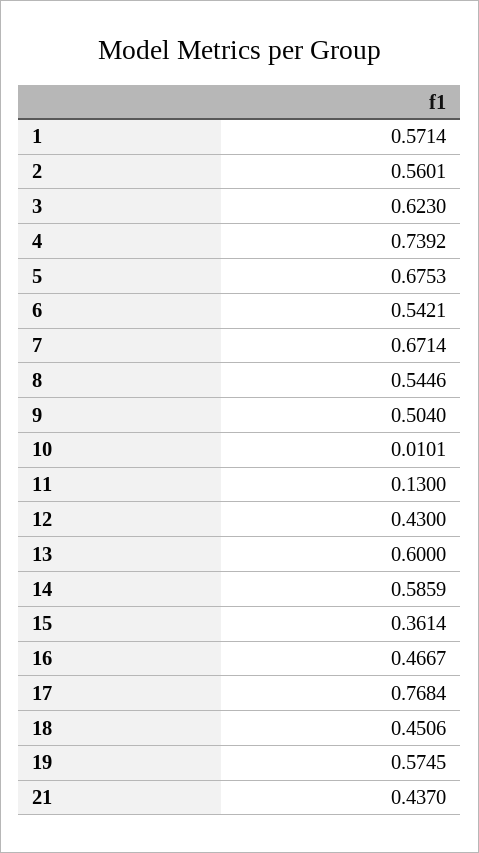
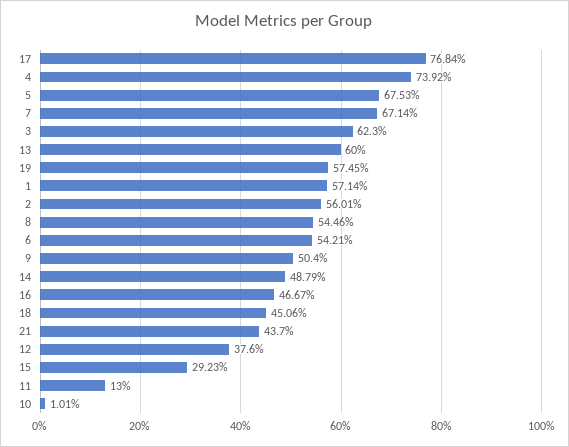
  {
    "1": 0.5714,
    "2": 0.5601,
    "3": 0.623,
    "4": 0.7392,
    "5": 0.6753,
    "6": 0.5421,
    "7": 0.6714,
    "8": 0.5446,
    "9": 0.504,
    "10": 0.0101,
    "11": 0.13,
-   "12": 0.43,
+   "12": 0.376,
    "13": 0.6,
-   "14": 0.5859,
+   "14": 0.4879,
-   "15": 0.3614,
+   "15": 0.2923,
    "16": 0.4667,
    "17": 0.7684,
    "18": 0.4506,
    "19": 0.5745,
    "21": 0.437
  }

